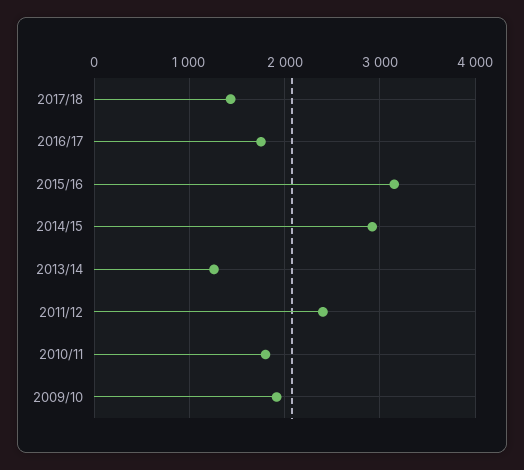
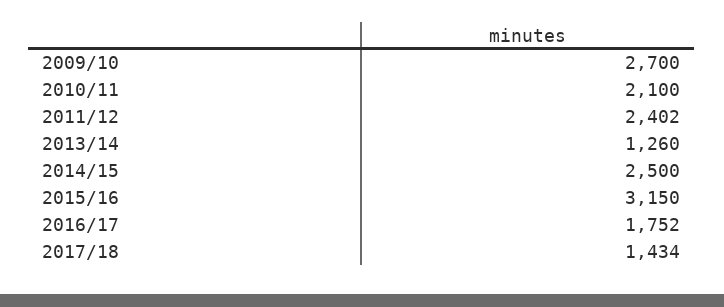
  {
    "2017/18": 1434,
    "2016/17": 1752,
    "2015/16": 3150,
-   "2014/15": 2900,
+   "2014/15": 2500,
    "2013/14": 1260,
    "2011/12": 2402,
-   "2010/11": 1800,
+   "2010/11": 2100,
-   "2009/10": 1900
+   "2009/10": 2700
  }

